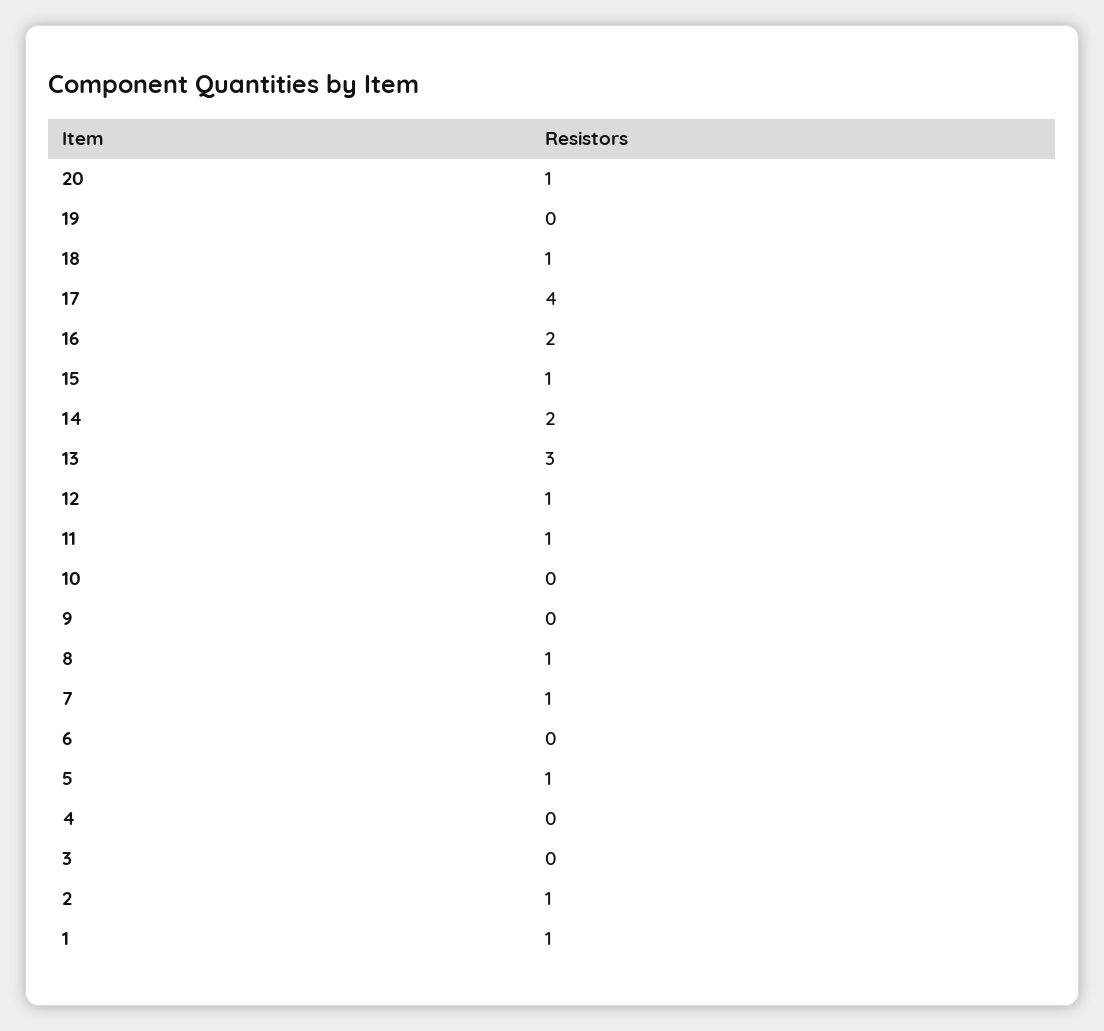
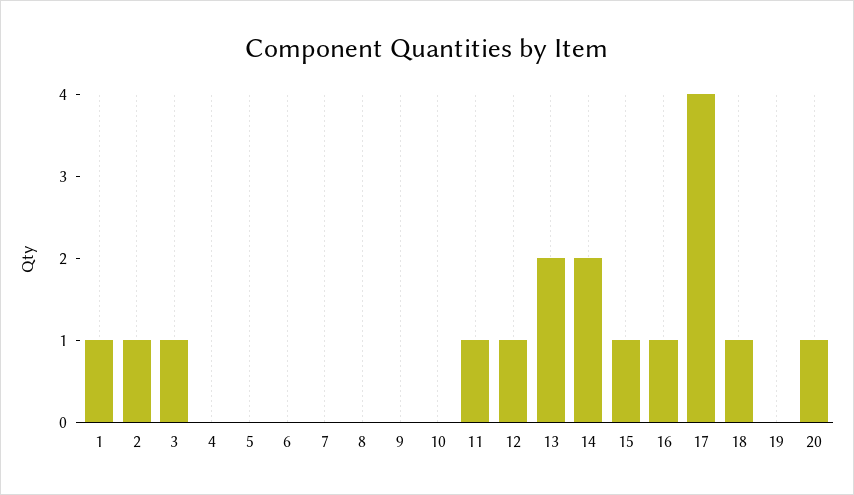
  {
    "20": 1,
    "19": 0,
    "18": 1,
    "17": 4,
-   "16": 2,
+   "16": 1,
    "15": 1,
    "14": 2,
-   "13": 3,
+   "13": 2,
    "12": 1,
    "11": 1,
    "10": 0,
    "9": 0,
-   "8": 1,
+   "8": 0,
-   "7": 1,
+   "7": 0,
    "6": 0,
-   "5": 1,
+   "5": 0,
    "4": 0,
-   "3": 0,
+   "3": 1,
    "2": 1,
    "1": 1
  }

